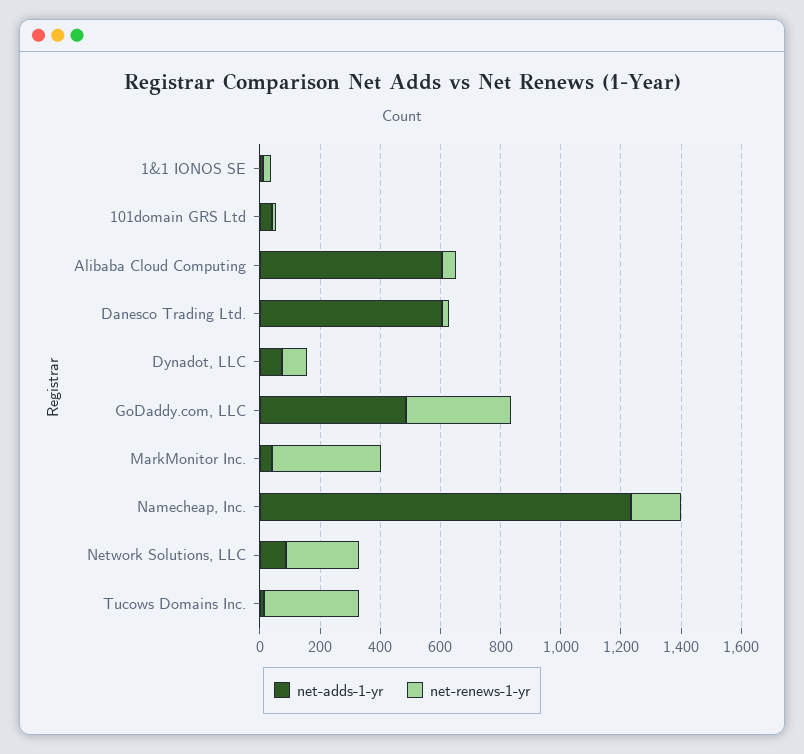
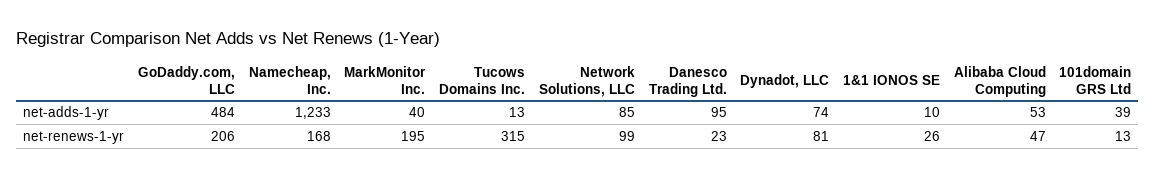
  {
    "net-adds-1-yr": {
      "1&1 IONOS SE": 10,
      "101domain GRS Ltd": 39,
-     "Alibaba Cloud Computing": 600,
+     "Alibaba Cloud Computing": 53,
-     "Danesco Trading Ltd.": 600,
+     "Danesco Trading Ltd.": 95,
      "Dynadot, LLC": 74,
      "GoDaddy.com, LLC": 484,
      "MarkMonitor Inc.": 40,
      "Namecheap, Inc.": 1233,
      "Network Solutions, LLC": 85,
      "Tucows Domains Inc.": 13
    },
    "net-renews-1-yr": {
      "1&1 IONOS SE": 26,
      "101domain GRS Ltd": 13,
      "Alibaba Cloud Computing": 47,
      "Danesco Trading Ltd.": 23,
      "Dynadot, LLC": 81,
-     "GoDaddy.com, LLC": 350,
+     "GoDaddy.com, LLC": 206,
-     "MarkMonitor Inc.": 350,
+     "MarkMonitor Inc.": 195,
      "Namecheap, Inc.": 168,
-     "Network Solutions, LLC": 250,
+     "Network Solutions, LLC": 99,
      "Tucows Domains Inc.": 315
    }
  }

